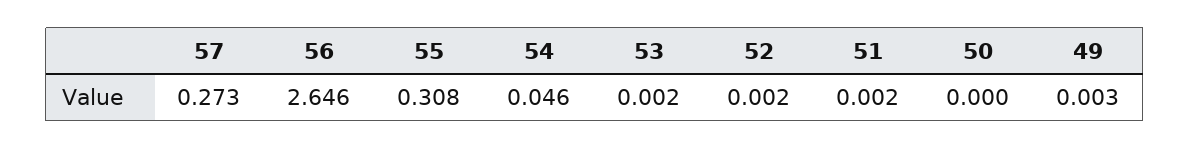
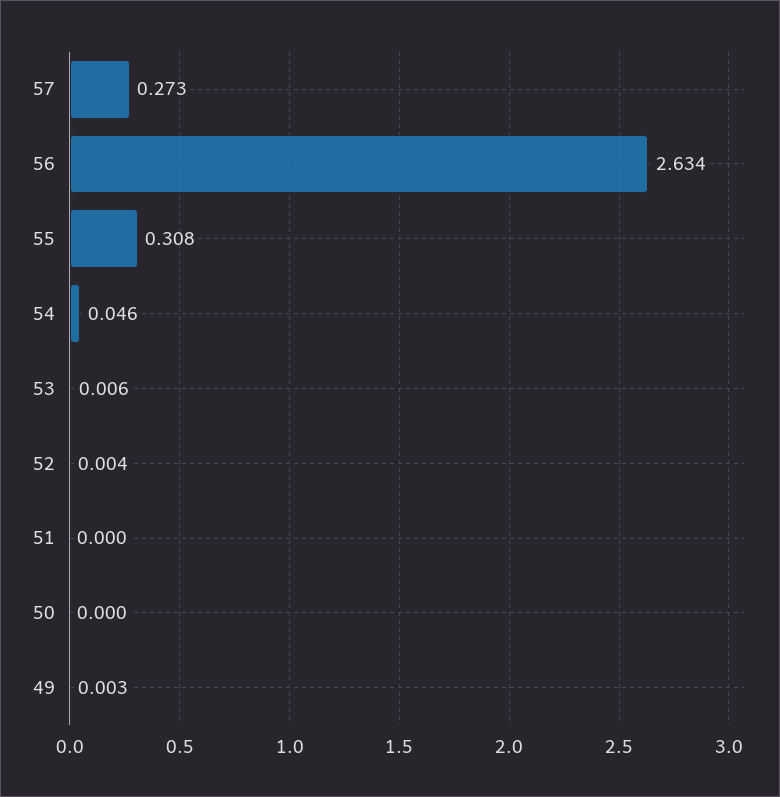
  {
    "57": 0.273,
-   "56": 2.646,
+   "56": 2.634,
    "55": 0.308,
    "54": 0.046,
-   "53": 0.002,
+   "53": 0.006,
-   "52": 0.002,
+   "52": 0.004,
-   "51": 0.002,
+   "51": 0,
    "50": 0,
    "49": 0.003
  }

